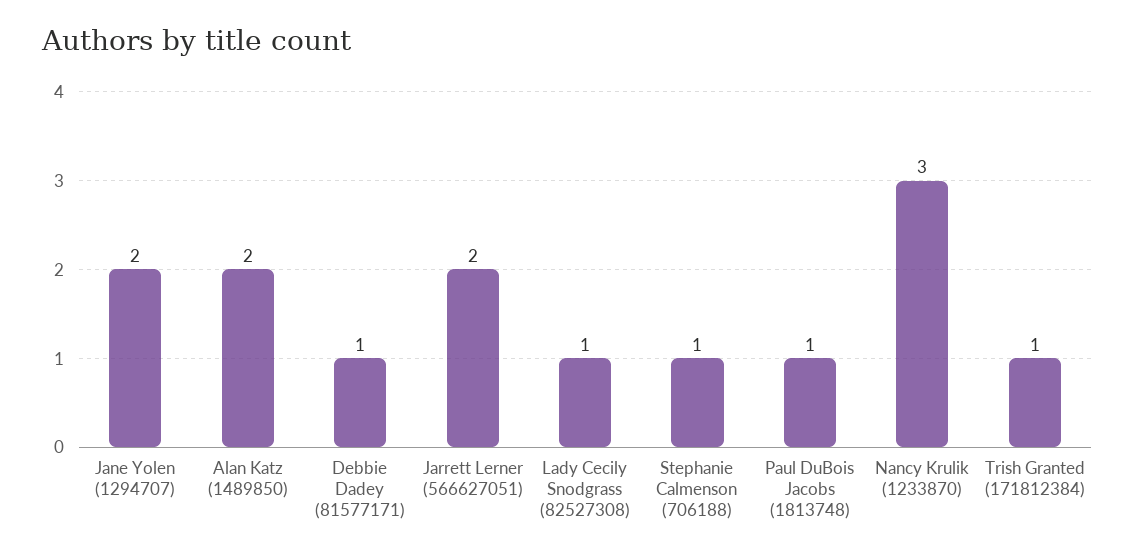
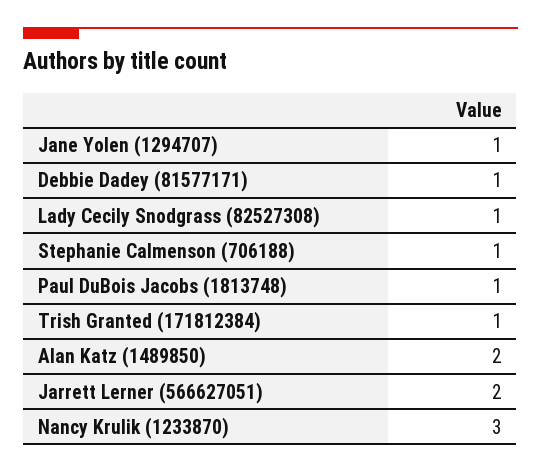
  {
-   "Jane Yolen (1294707)": 2,
+   "Jane Yolen (1294707)": 1,
    "Alan Katz (1489850)": 2,
    "Debbie Dadey (81577171)": 1,
    "Jarrett Lerner (566627051)": 2,
    "Lady Cecily Snodgrass (82527308)": 1,
    "Stephanie Calmenson (706188)": 1,
    "Paul DuBois Jacobs (1813748)": 1,
    "Nancy Krulik (1233870)": 3,
    "Trish Granted (171812384)": 1
  }

